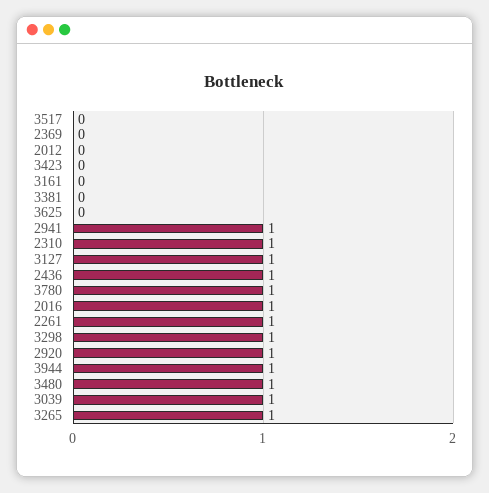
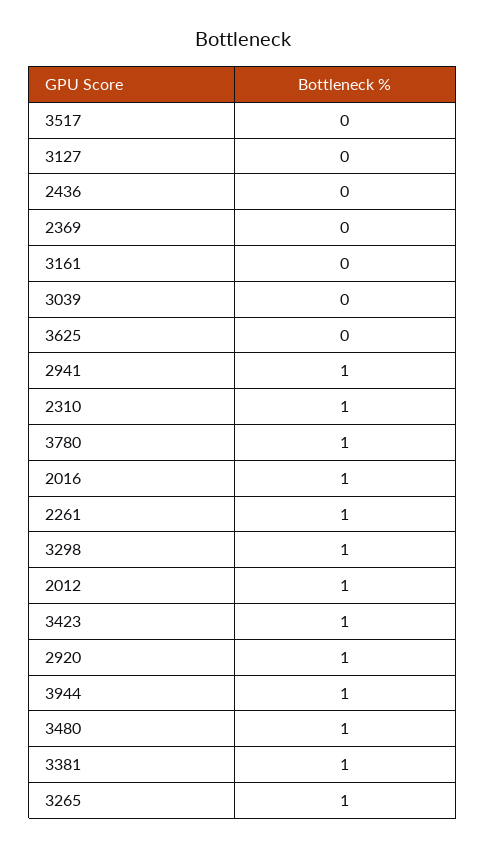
  {
    "3517": 0,
    "2369": 0,
-   "2012": 0,
+   "2012": 1,
-   "3423": 0,
+   "3423": 1,
    "3161": 0,
-   "3381": 0,
+   "3381": 1,
    "3625": 0,
    "2941": 1,
    "2310": 1,
-   "3127": 1,
+   "3127": 0,
-   "2436": 1,
+   "2436": 0,
    "3780": 1,
    "2016": 1,
    "2261": 1,
    "3298": 1,
    "2920": 1,
    "3944": 1,
    "3480": 1,
-   "3039": 1,
+   "3039": 0,
    "3265": 1
  }

